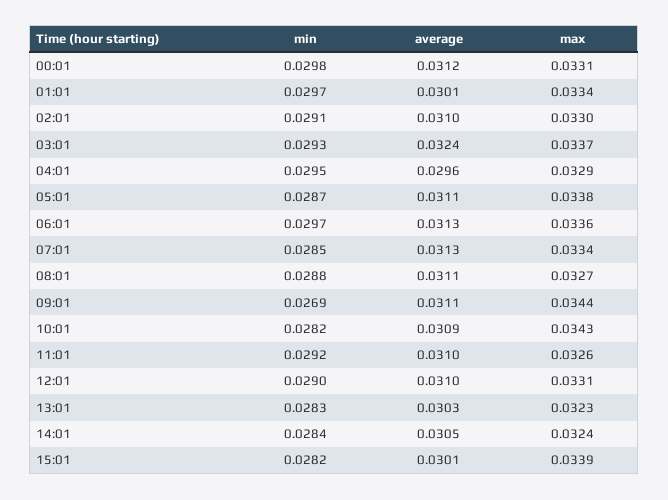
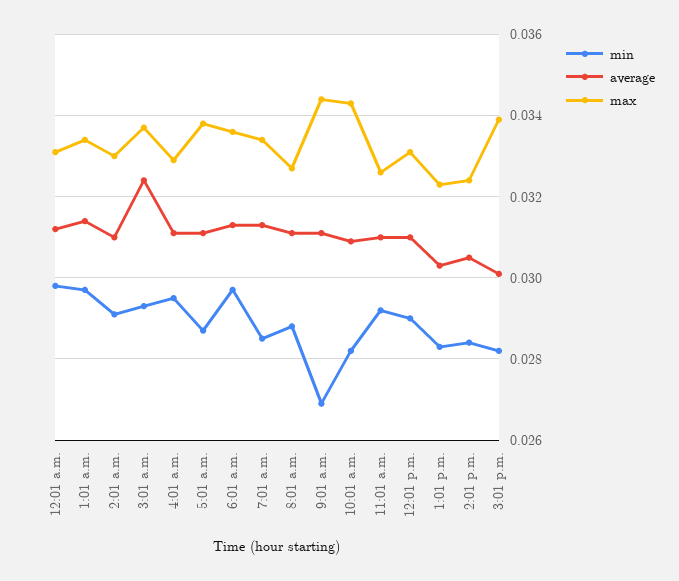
  {
    "min": {
      "00:01": 0.0298,
      "01:01": 0.0297,
      "02:01": 0.0291,
      "03:01": 0.0293,
      "04:01": 0.0295,
      "05:01": 0.0287,
      "06:01": 0.0297,
      "07:01": 0.0285,
      "08:01": 0.0288,
      "09:01": 0.0269,
      "10:01": 0.0282,
      "11:01": 0.0292,
      "12:01": 0.029,
      "13:01": 0.0283,
      "14:01": 0.0284,
      "15:01": 0.0282
    },
    "average": {
      "00:01": 0.0312,
-     "01:01": 0.0301,
+     "01:01": 0.0315,
      "02:01": 0.031,
      "03:01": 0.0324,
-     "04:01": 0.0296,
+     "04:01": 0.031,
      "05:01": 0.0311,
      "06:01": 0.0313,
      "07:01": 0.0313,
      "08:01": 0.0311,
      "09:01": 0.0311,
      "10:01": 0.0309,
      "11:01": 0.031,
      "12:01": 0.031,
      "13:01": 0.0303,
      "14:01": 0.0305,
      "15:01": 0.0301
    },
    "max": {
      "00:01": 0.0331,
      "01:01": 0.0334,
      "02:01": 0.033,
      "03:01": 0.0337,
      "04:01": 0.0329,
      "05:01": 0.0338,
      "06:01": 0.0336,
      "07:01": 0.0334,
      "08:01": 0.0327,
      "09:01": 0.0344,
      "10:01": 0.0343,
      "11:01": 0.0326,
      "12:01": 0.0331,
      "13:01": 0.0323,
      "14:01": 0.0324,
      "15:01": 0.0339
    }
  }

